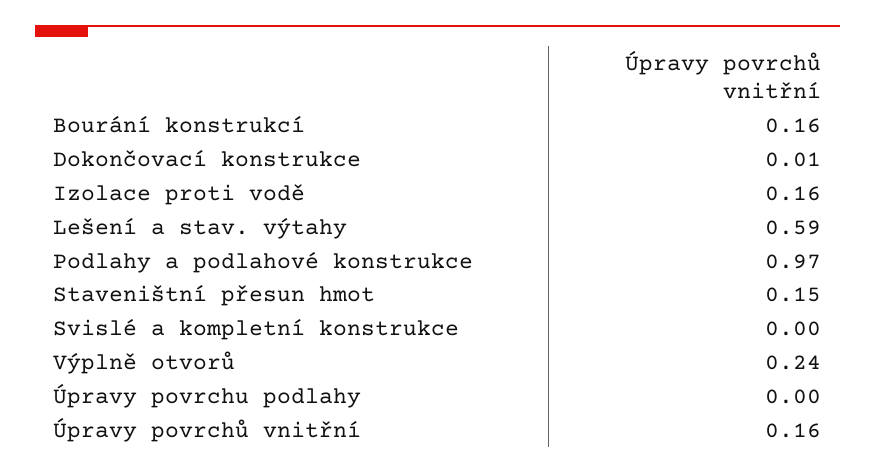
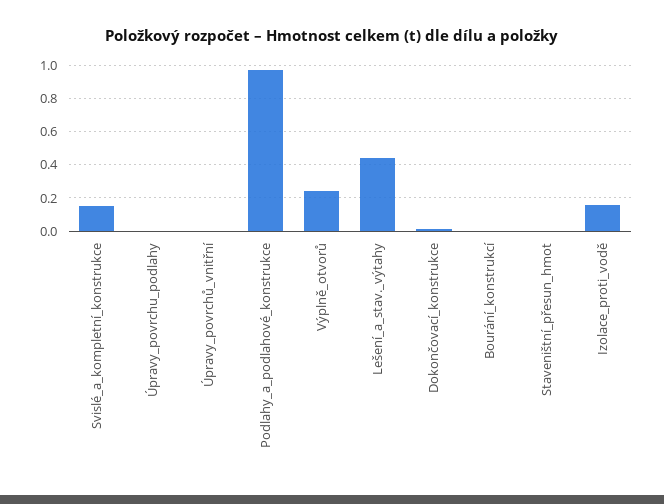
  {
-   "Bourání konstrukcí": 0.16,
+   "Bourání konstrukcí": 0,
    "Dokončovací konstrukce": 0.01,
    "Izolace proti vodě": 0.16,
-   "Lešení a stav. výtahy": 0.59,
+   "Lešení a stav. výtahy": 0.45,
    "Podlahy a podlahové konstrukce": 0.97,
-   "Staveništní přesun hmot": 0.15,
+   "Staveništní přesun hmot": 0,
-   "Svislé a kompletní konstrukce": 0,
+   "Svislé a kompletní konstrukce": 0.15,
    "Výplně otvorů": 0.24,
    "Úpravy povrchu podlahy": 0,
-   "Úpravy povrchů vnitřní": 0.16
+   "Úpravy povrchů vnitřní": 0
  }

